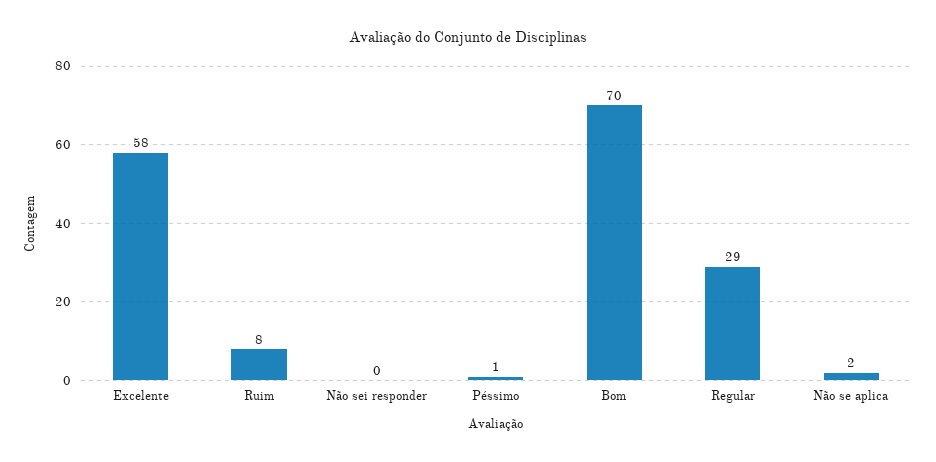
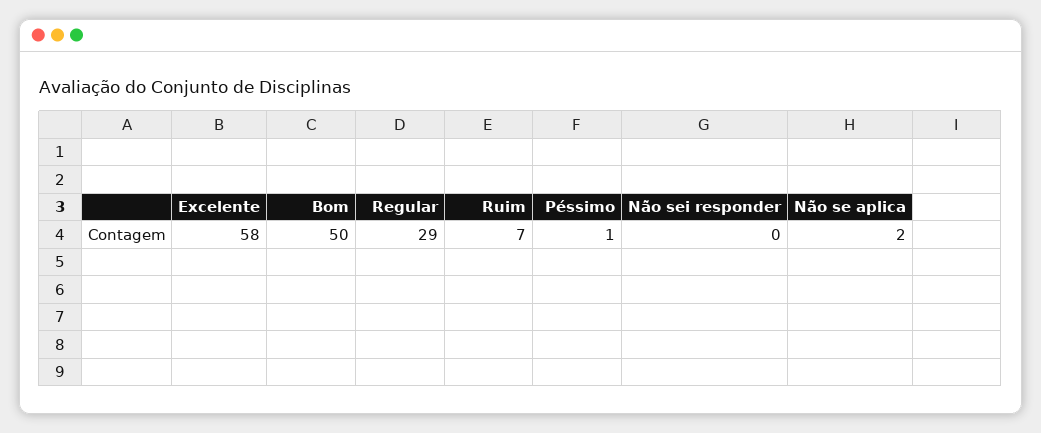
  {
    "Excelente": 58,
-   "Ruim": 8,
+   "Ruim": 7,
    "Não sei responder": 0,
    "Péssimo": 1,
-   "Bom": 70,
+   "Bom": 50,
    "Regular": 29,
    "Não se aplica": 2
  }

